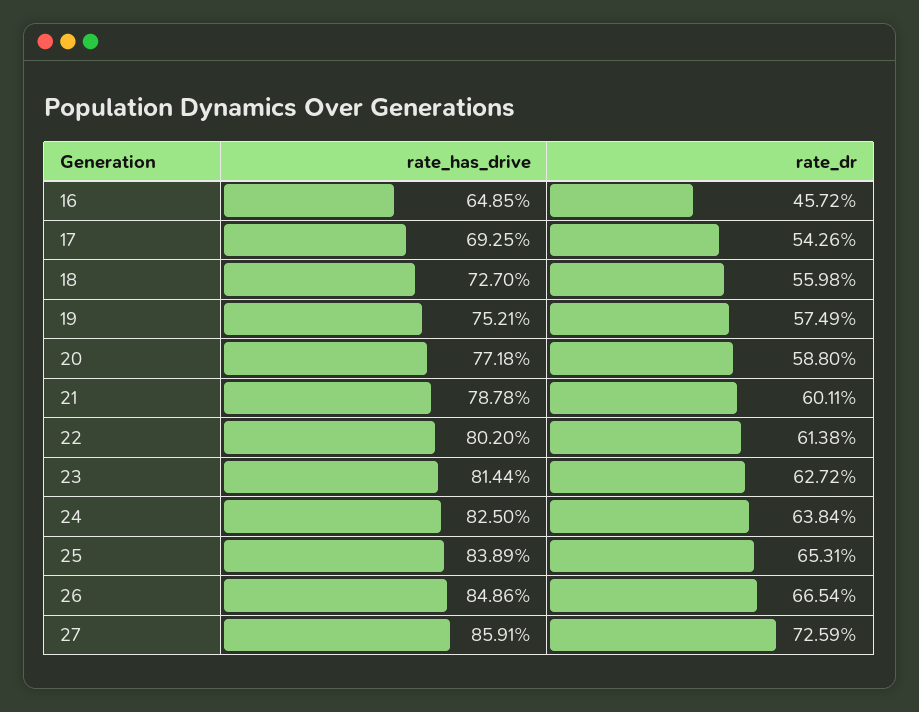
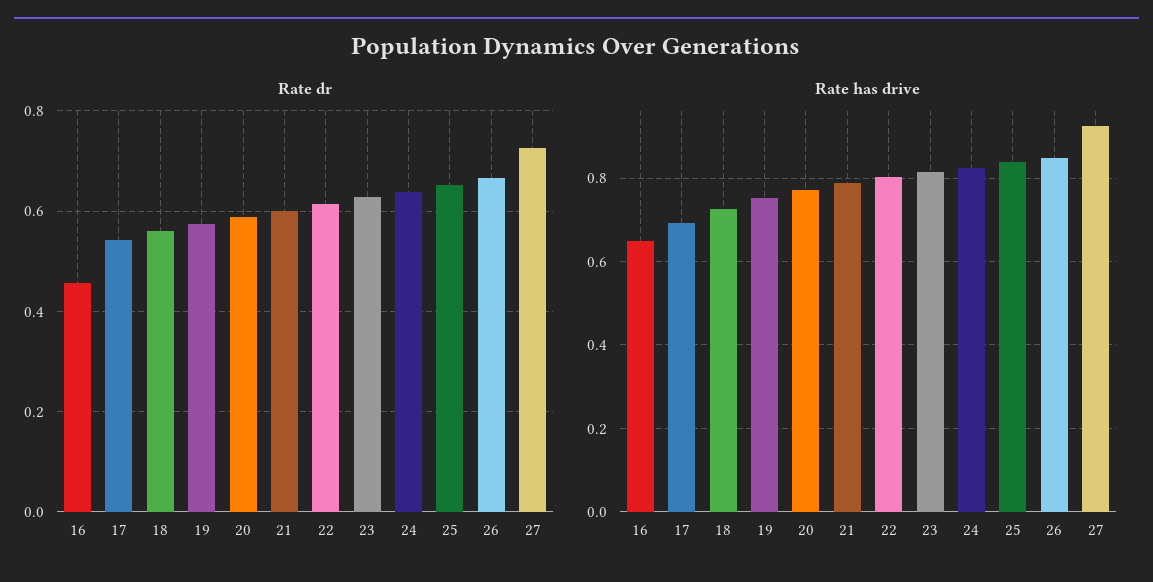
  {
    "rate_has_drive": {
      "16": 0.6485,
      "17": 0.6925,
      "18": 0.727,
      "19": 0.7521,
      "20": 0.7718,
      "21": 0.7878,
      "22": 0.802,
      "23": 0.8144,
      "24": 0.825,
      "25": 0.8389,
      "26": 0.8486,
-     "27": 0.8591
+     "27": 0.92
    },
    "rate_dr": {
      "16": 0.4572,
      "17": 0.5426,
      "18": 0.5598,
      "19": 0.5749,
      "20": 0.588,
      "21": 0.6011,
      "22": 0.6138,
      "23": 0.6272,
      "24": 0.6384,
      "25": 0.6531,
      "26": 0.6654,
      "27": 0.7259
    }
  }

